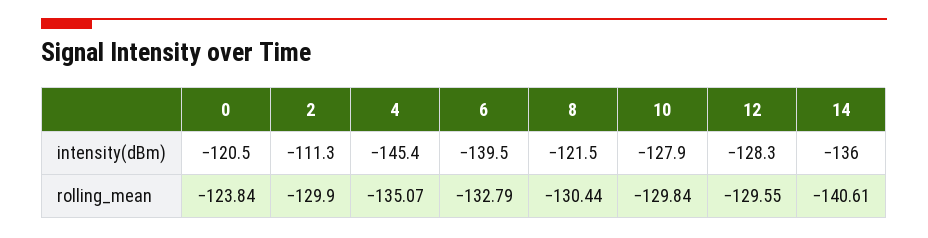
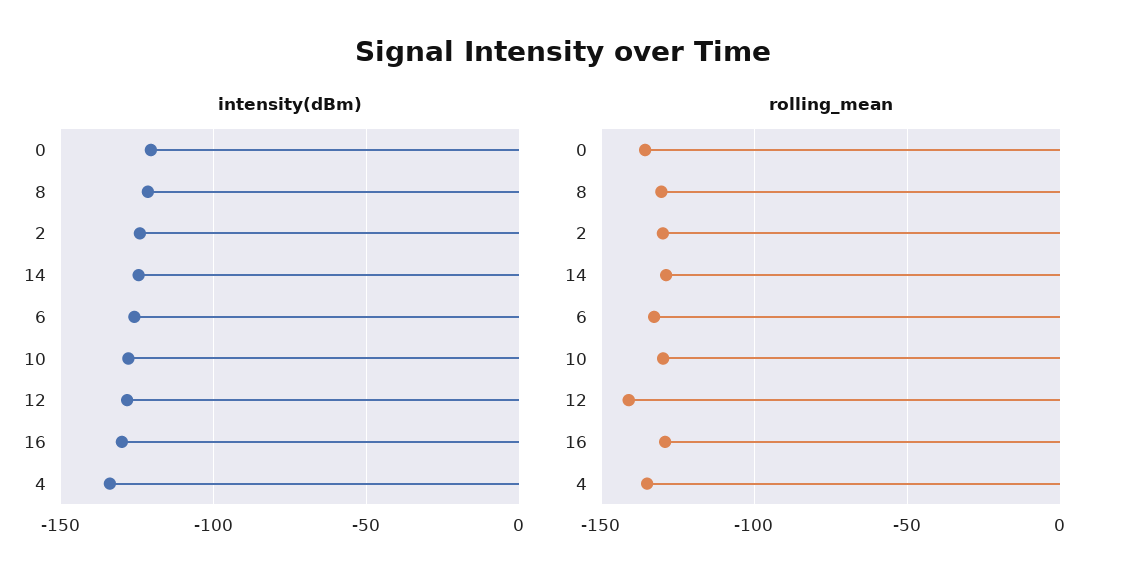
  {
    "intensity(dBm)": {
      "0": -120.5,
-     "2": -111.3,
+     "2": -125,
-     "4": -145.4,
+     "4": -135,
-     "6": -139.5,
+     "6": -125,
      "8": -121.5,
      "10": -127.9,
      "12": -128.3,
-     "14": -136
+     "14": -125,
+     "16": -130
    },
    "rolling_mean": {
-     "0": -123.84,
+     "0": -135,
      "2": -129.9,
      "4": -135.07,
      "6": -132.79,
      "8": -130.44,
      "10": -129.84,
-     "12": -129.55,
+     "12": -140,
-     "14": -140.61
+     "14": -130,
+     "16": -130
    }
  }

